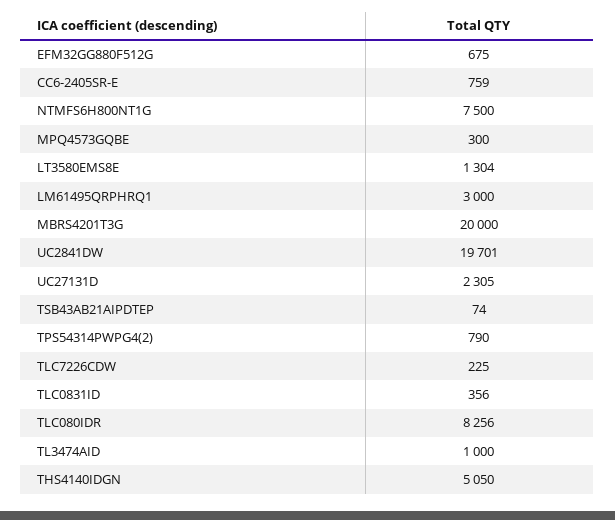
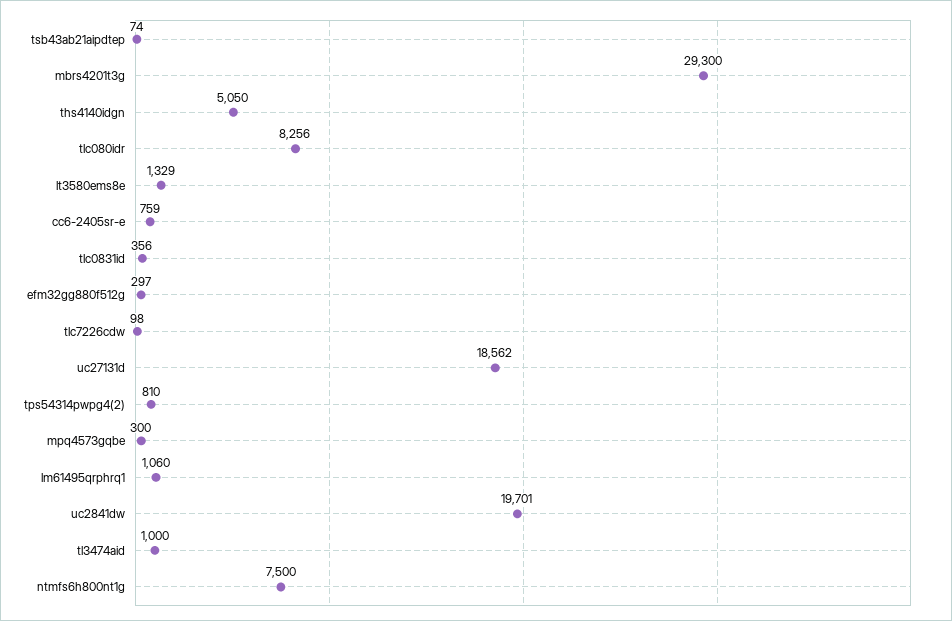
  {
-   "EFM32GG880F512G": 675,
+   "EFM32GG880F512G": 297,
    "CC6-2405SR-E": 759,
    "NTMFS6H800NT1G": 7500,
    "MPQ4573GQBE": 300,
-   "LT3580EMS8E": 1304,
+   "LT3580EMS8E": 1329,
-   "LM61495QRPHRQ1": 3000,
+   "LM61495QRPHRQ1": 1060,
-   "MBRS4201T3G": 20000,
+   "MBRS4201T3G": 29300,
    "UC2841DW": 19701,
-   "UC27131D": 2305,
+   "UC27131D": 18562,
    "TSB43AB21AIPDTEP": 74,
-   "TPS54314PWPG4(2)": 790,
+   "TPS54314PWPG4(2)": 810,
-   "TLC7226CDW": 225,
+   "TLC7226CDW": 98,
    "TLC0831ID": 356,
    "TLC080IDR": 8256,
    "TL3474AID": 1000,
    "THS4140IDGN": 5050
  }

